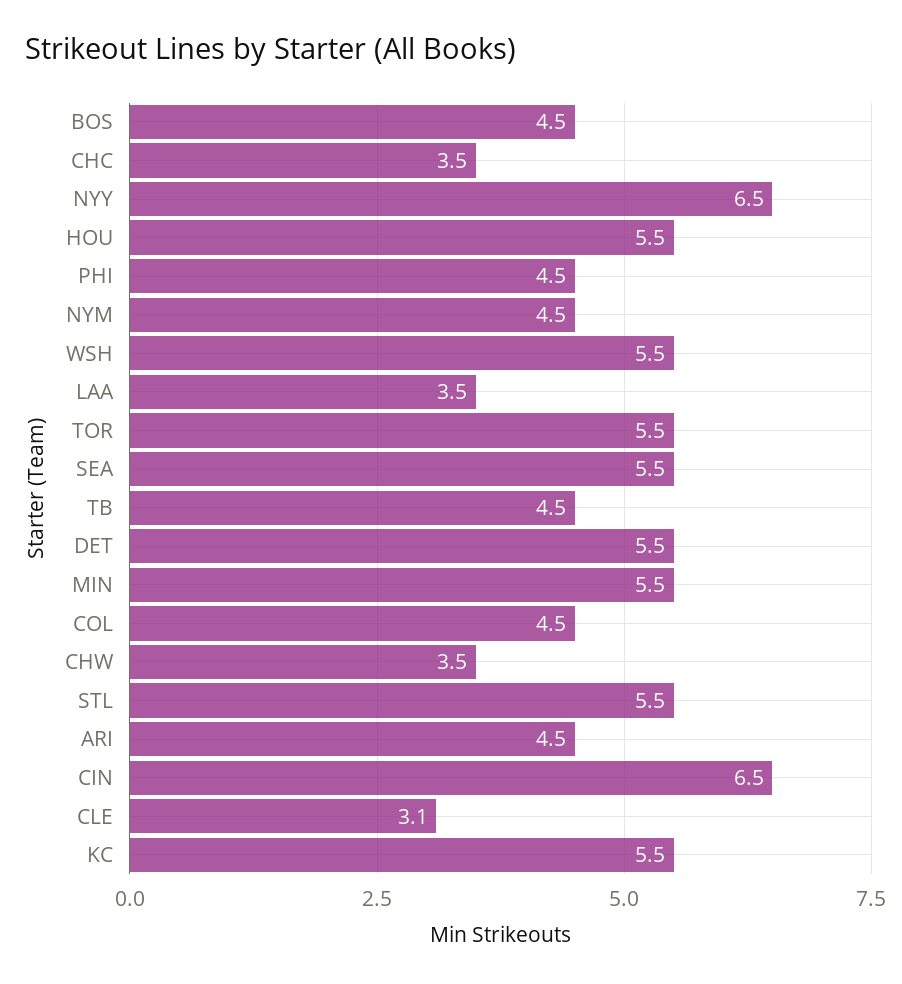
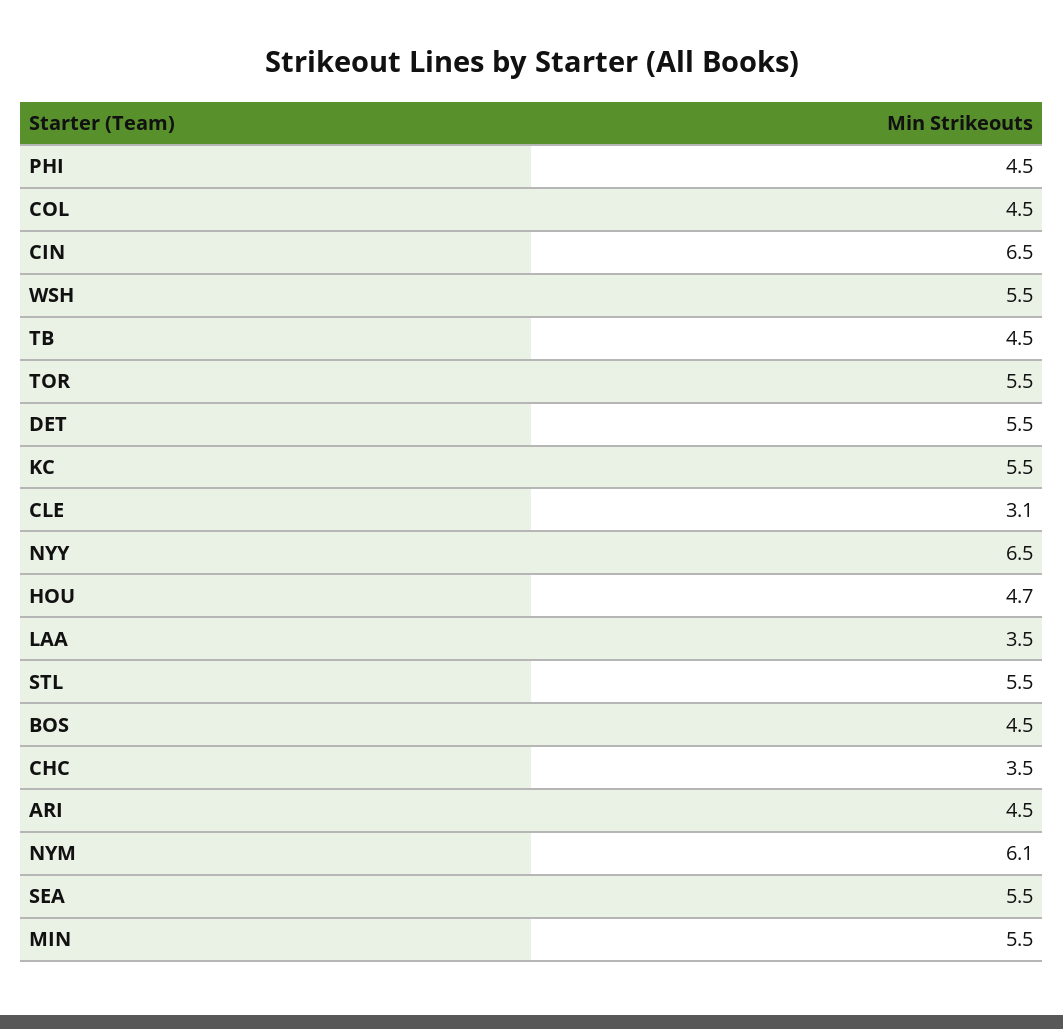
  {
    "BOS": 4.5,
    "CHC": 3.5,
    "NYY": 6.5,
-   "HOU": 5.5,
+   "HOU": 4.7,
    "PHI": 4.5,
-   "NYM": 4.5,
+   "NYM": 6.1,
    "WSH": 5.5,
    "LAA": 3.5,
    "TOR": 5.5,
    "SEA": 5.5,
    "TB": 4.5,
    "DET": 5.5,
    "MIN": 5.5,
    "COL": 4.5,
-   "CHW": 3.5,
    "STL": 5.5,
    "ARI": 4.5,
    "CIN": 6.5,
    "CLE": 3.1,
    "KC": 5.5
  }

